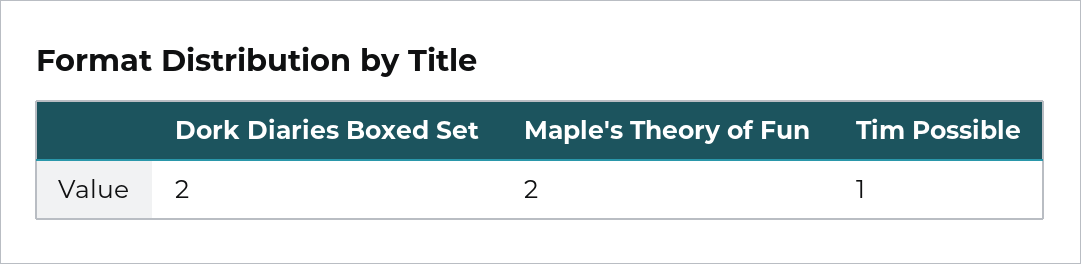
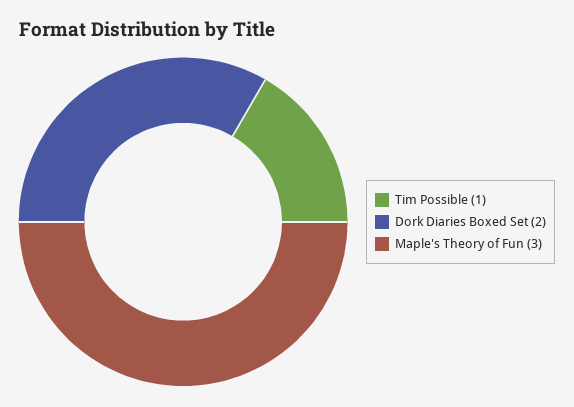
  {
    "Dork Diaries Boxed Set": 2,
-   "Maple's Theory of Fun": 2,
+   "Maple's Theory of Fun": 3,
    "Tim Possible": 1
  }

